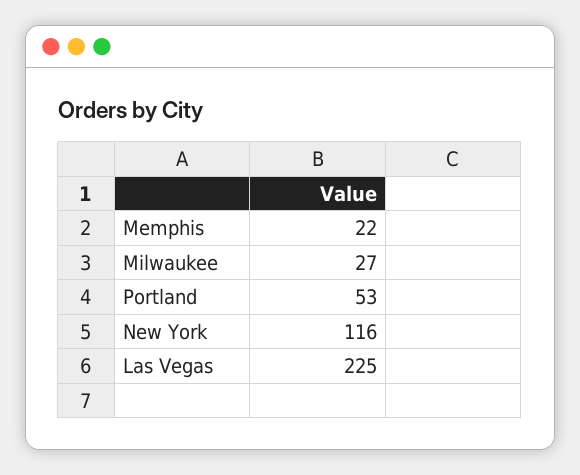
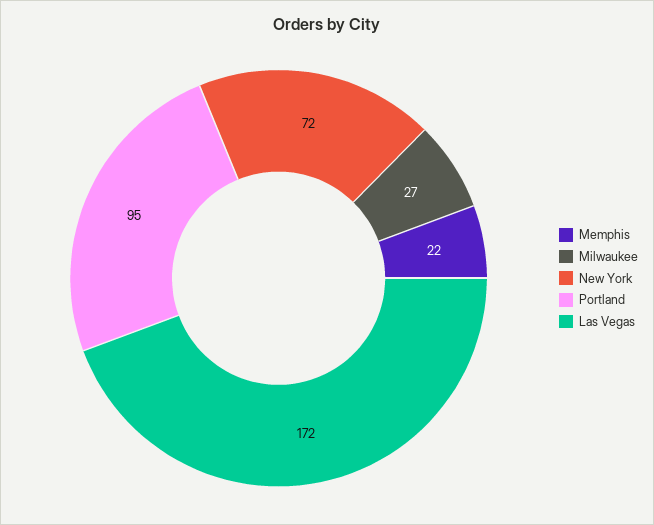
  {
    "Memphis": 22,
    "Milwaukee": 27,
-   "Portland": 53,
+   "Portland": 95,
-   "New York": 116,
+   "New York": 72,
-   "Las Vegas": 225
+   "Las Vegas": 172
  }

